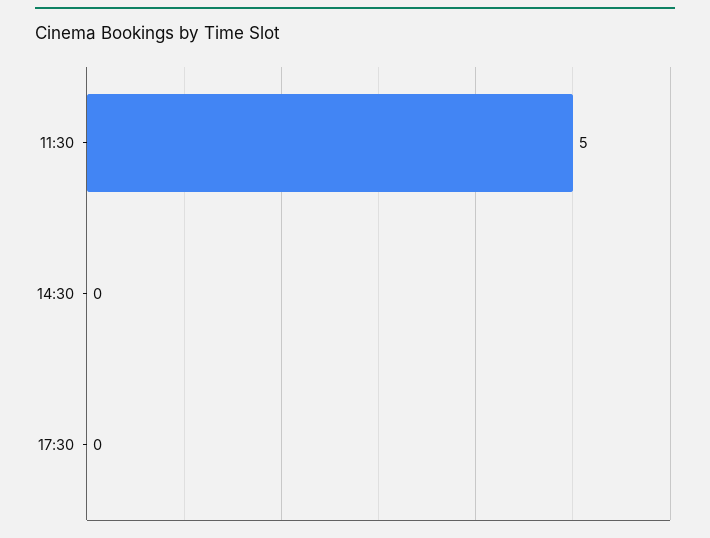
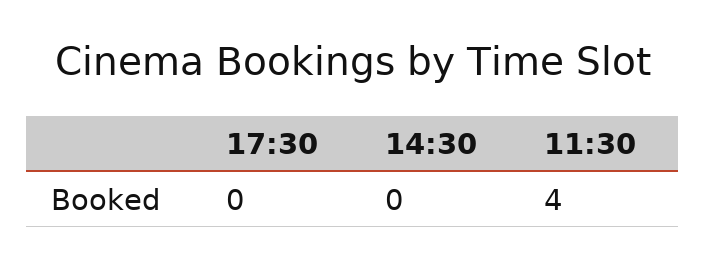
  {
-   "11:30": 5,
+   "11:30": 4,
    "14:30": 0,
    "17:30": 0
  }

